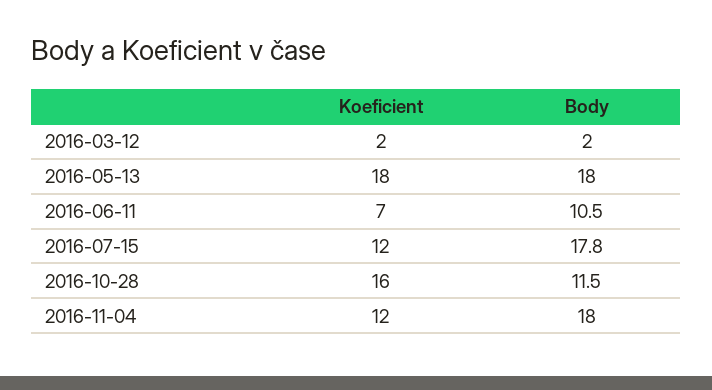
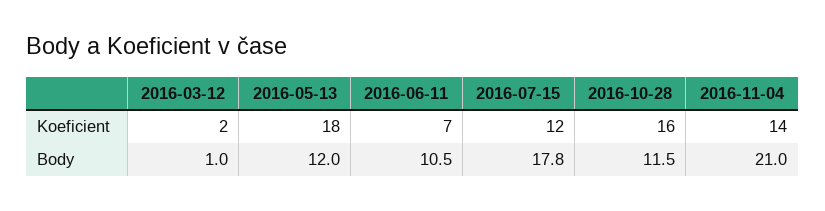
  {
    "Koeficient": {
      "2016-03-12": 2,
      "2016-05-13": 18,
      "2016-06-11": 7,
      "2016-07-15": 12,
      "2016-10-28": 16,
-     "2016-11-04": 12
+     "2016-11-04": 14
    },
    "Body": {
-     "2016-03-12": 2,
+     "2016-03-12": 1,
-     "2016-05-13": 18,
+     "2016-05-13": 12,
      "2016-06-11": 10.5,
      "2016-07-15": 17.8,
      "2016-10-28": 11.5,
-     "2016-11-04": 18
+     "2016-11-04": 21
    }
  }

